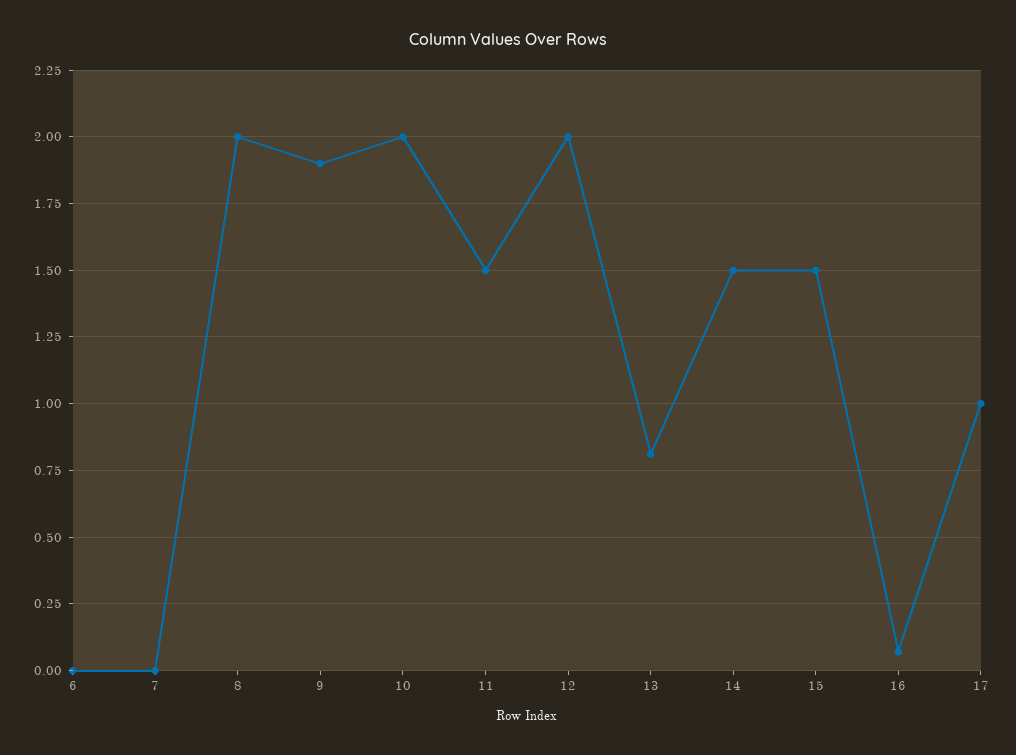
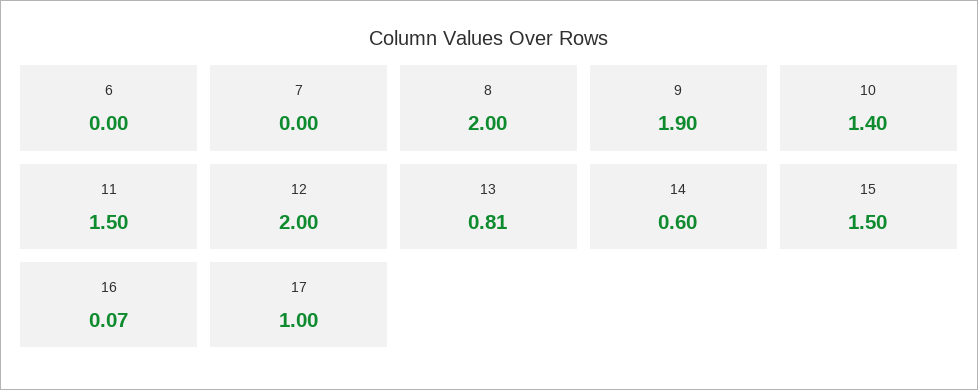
  {
    "6": 0,
    "7": 0,
    "8": 2,
    "9": 1.9,
-   "10": 2,
+   "10": 1.4,
    "11": 1.5,
    "12": 2,
    "13": 0.81,
-   "14": 1.5,
+   "14": 0.6,
    "15": 1.5,
    "16": 0.07,
    "17": 1
  }

